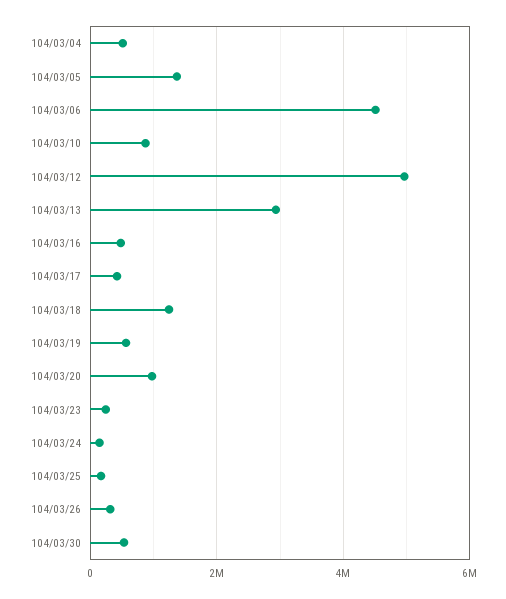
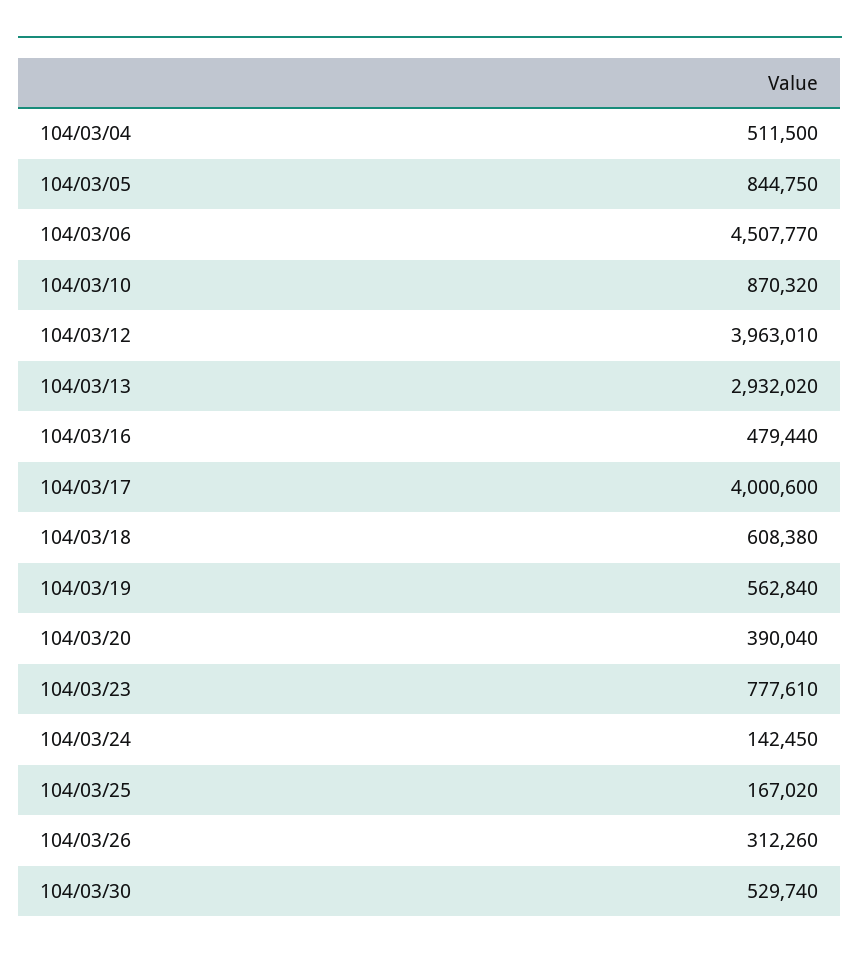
  {
    "104/03/04": 511500,
-   "104/03/05": 1400000,
+   "104/03/05": 844750,
    "104/03/06": 4507770,
    "104/03/10": 870320,
-   "104/03/12": 5000000,
+   "104/03/12": 3963010,
    "104/03/13": 2932020,
    "104/03/16": 479440,
-   "104/03/17": 400000,
+   "104/03/17": 4000600,
-   "104/03/18": 1200000,
+   "104/03/18": 608380,
    "104/03/19": 562840,
-   "104/03/20": 1000000,
+   "104/03/20": 390040,
-   "104/03/23": 200000,
+   "104/03/23": 777610,
    "104/03/24": 142450,
    "104/03/25": 167020,
    "104/03/26": 312260,
    "104/03/30": 529740
  }

